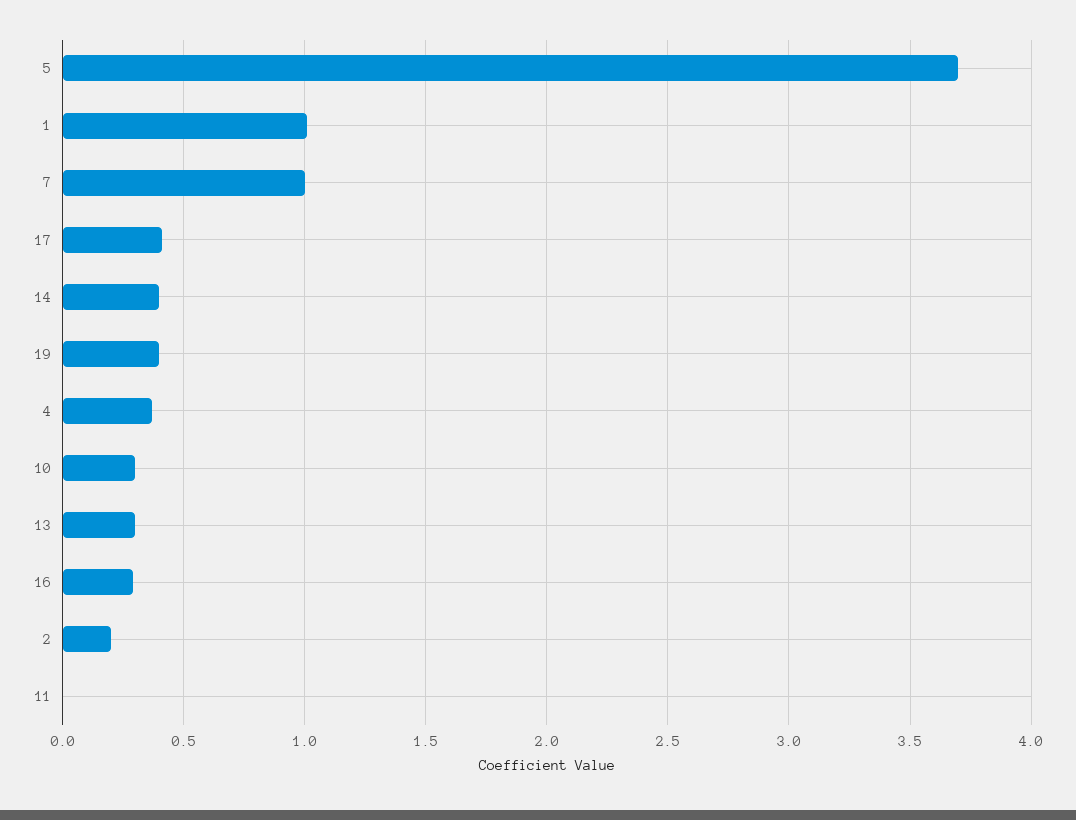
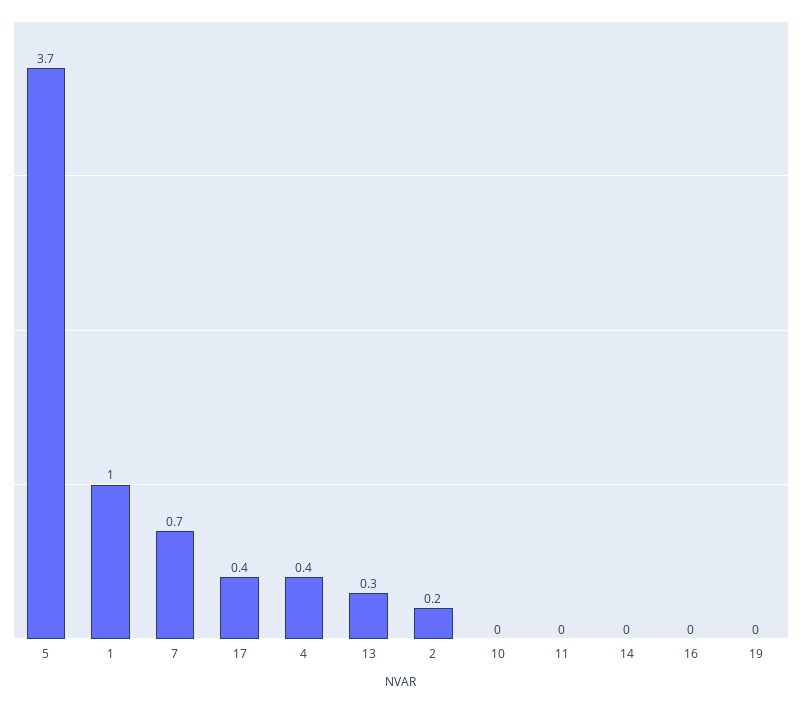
  {
    "5": 3.7,
    "1": 1,
-   "7": 1,
+   "7": 0.7,
    "17": 0.4,
-   "14": 0.4,
+   "14": 0,
-   "19": 0.4,
+   "19": 0,
    "4": 0.4,
-   "10": 0.3,
+   "10": 0,
    "13": 0.3,
-   "16": 0.3,
+   "16": 0,
    "2": 0.2,
    "11": 0
  }

